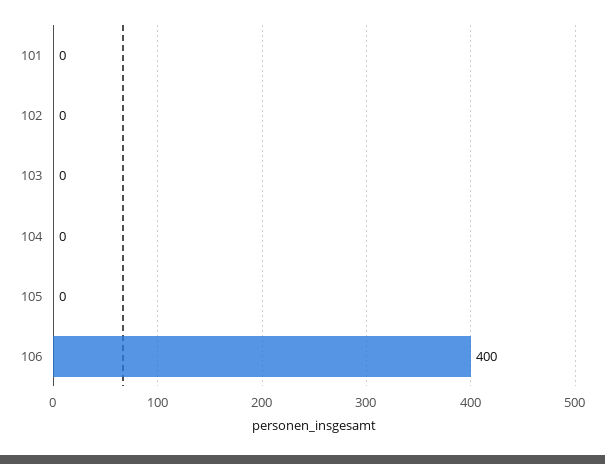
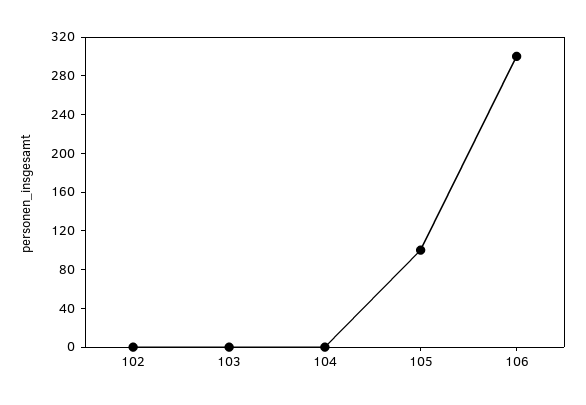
  {
-   "101": 0,
    "102": 0,
    "103": 0,
    "104": 0,
-   "105": 0,
+   "105": 100,
-   "106": 400
+   "106": 300
  }

